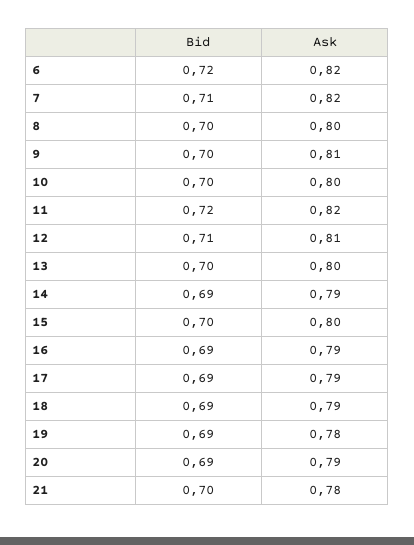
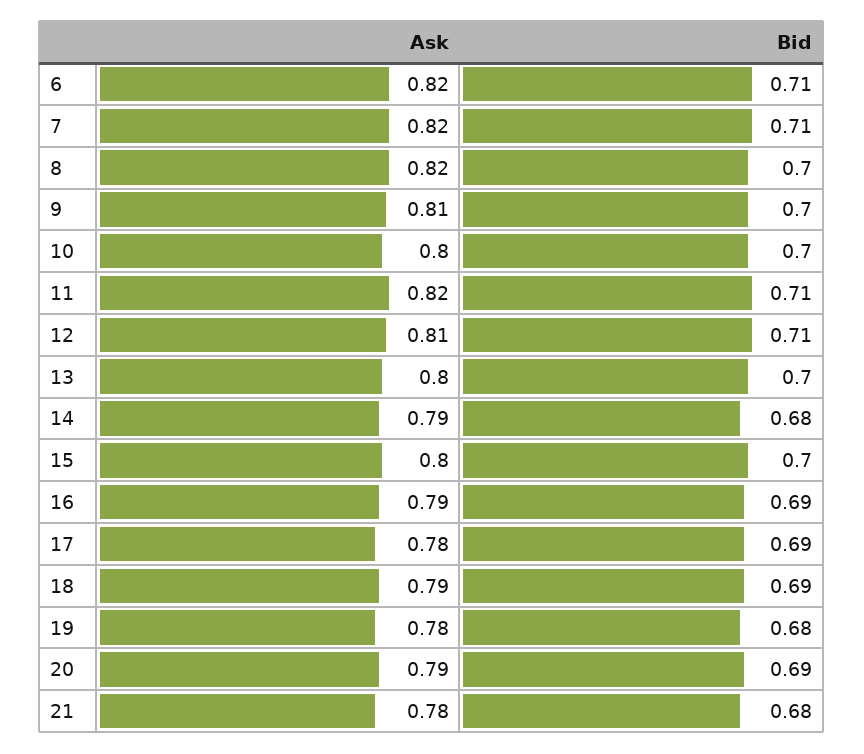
  {
    "Bid": {
-     "6": 0.72,
+     "6": 0.71,
      "7": 0.71,
      "8": 0.7,
      "9": 0.7,
      "10": 0.7,
-     "11": 0.72,
+     "11": 0.71,
      "12": 0.71,
      "13": 0.7,
-     "14": 0.69,
+     "14": 0.68,
      "15": 0.7,
      "16": 0.69,
      "17": 0.69,
      "18": 0.69,
-     "19": 0.69,
+     "19": 0.68,
      "20": 0.69,
-     "21": 0.7
+     "21": 0.68
    },
    "Ask": {
      "6": 0.82,
      "7": 0.82,
-     "8": 0.8,
+     "8": 0.82,
      "9": 0.81,
      "10": 0.8,
      "11": 0.82,
      "12": 0.81,
      "13": 0.8,
      "14": 0.79,
      "15": 0.8,
      "16": 0.79,
-     "17": 0.79,
+     "17": 0.78,
      "18": 0.79,
      "19": 0.78,
      "20": 0.79,
      "21": 0.78
    }
  }

